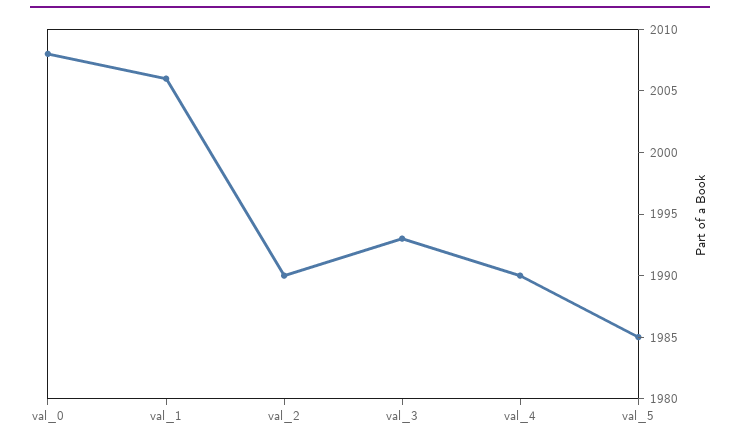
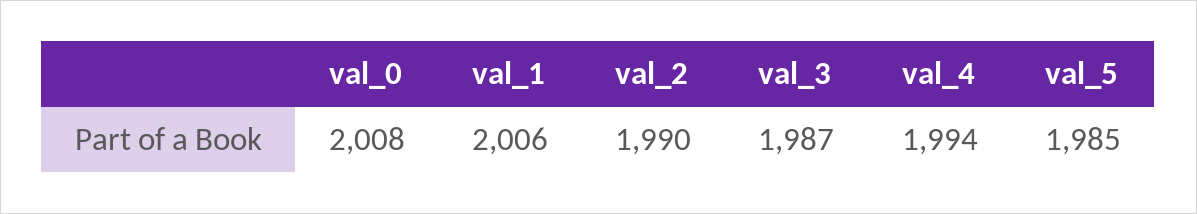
  {
    "val_0": 2008,
    "val_1": 2006,
    "val_2": 1990,
-   "val_3": 1993,
+   "val_3": 1987,
-   "val_4": 1990,
+   "val_4": 1994,
    "val_5": 1985
  }

